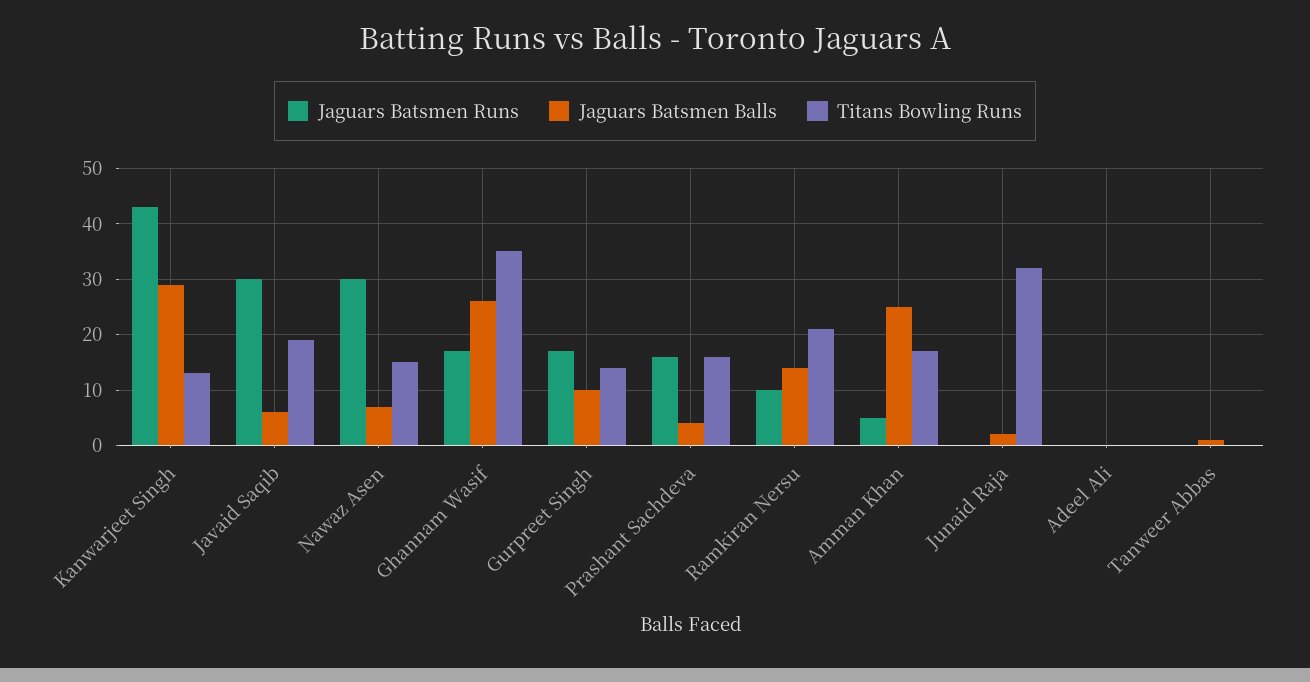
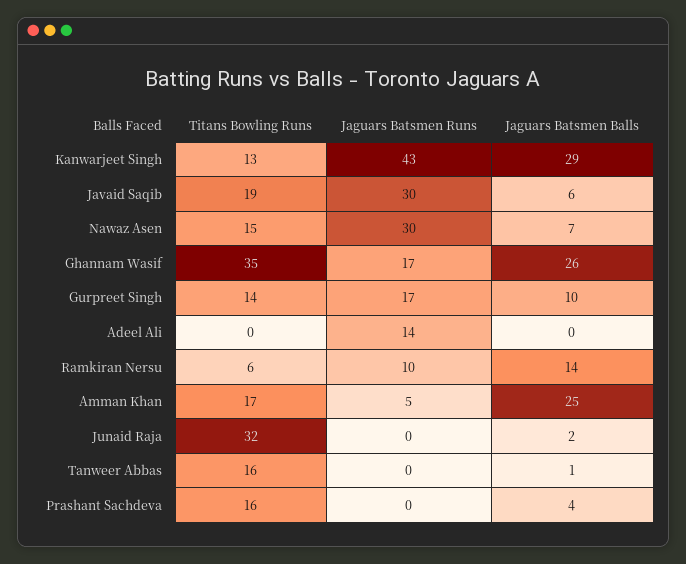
  {
    "Jaguars Batsmen Runs": {
      "Kanwarjeet Singh": 43,
      "Javaid Saqib": 30,
      "Nawaz Asen": 30,
      "Ghannam Wasif": 17,
      "Gurpreet Singh": 17,
-     "Prashant Sachdeva": 15,
+     "Prashant Sachdeva": 0,
      "Ramkiran Nersu": 10,
      "Amman Khan": 5,
      "Junaid Raja": 0,
-     "Adeel Ali": 0,
+     "Adeel Ali": 14,
      "Tanweer Abbas": 0
    },
    "Jaguars Batsmen Balls": {
      "Kanwarjeet Singh": 29,
      "Javaid Saqib": 6,
      "Nawaz Asen": 7,
      "Ghannam Wasif": 26,
      "Gurpreet Singh": 10,
      "Prashant Sachdeva": 4,
      "Ramkiran Nersu": 14,
      "Amman Khan": 25,
      "Junaid Raja": 2,
      "Adeel Ali": 0,
      "Tanweer Abbas": 1
    },
    "Titans Bowling Runs": {
      "Kanwarjeet Singh": 13,
      "Javaid Saqib": 19,
      "Nawaz Asen": 15,
      "Ghannam Wasif": 35,
      "Gurpreet Singh": 14,
      "Prashant Sachdeva": 16,
-     "Ramkiran Nersu": 20,
+     "Ramkiran Nersu": 6,
      "Amman Khan": 17,
      "Junaid Raja": 32,
      "Adeel Ali": 0,
-     "Tanweer Abbas": 0
+     "Tanweer Abbas": 16
    }
  }

